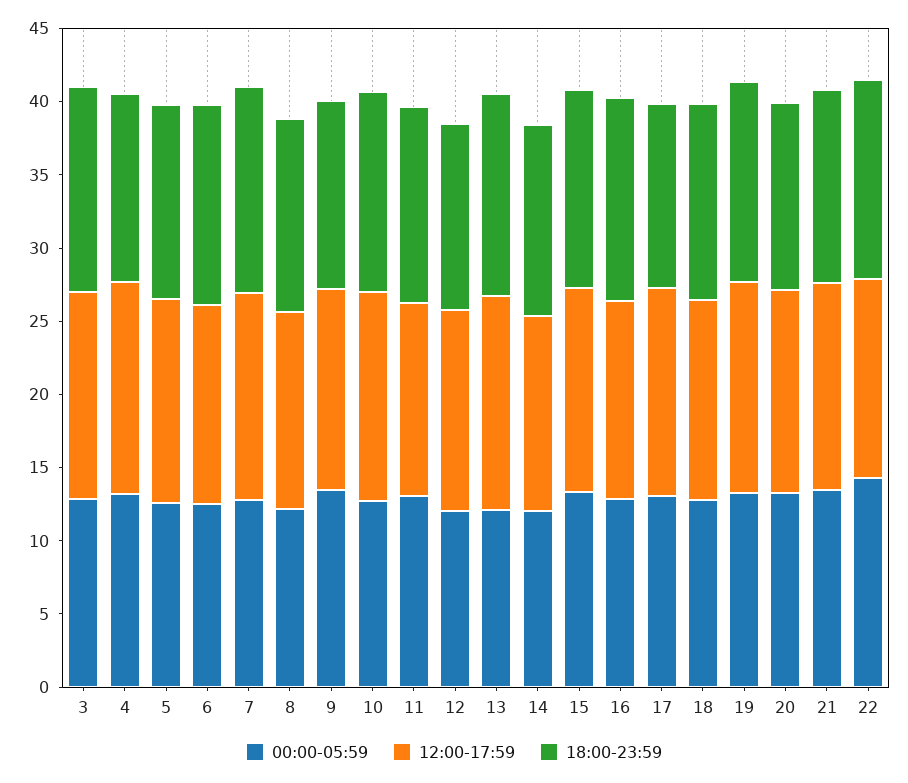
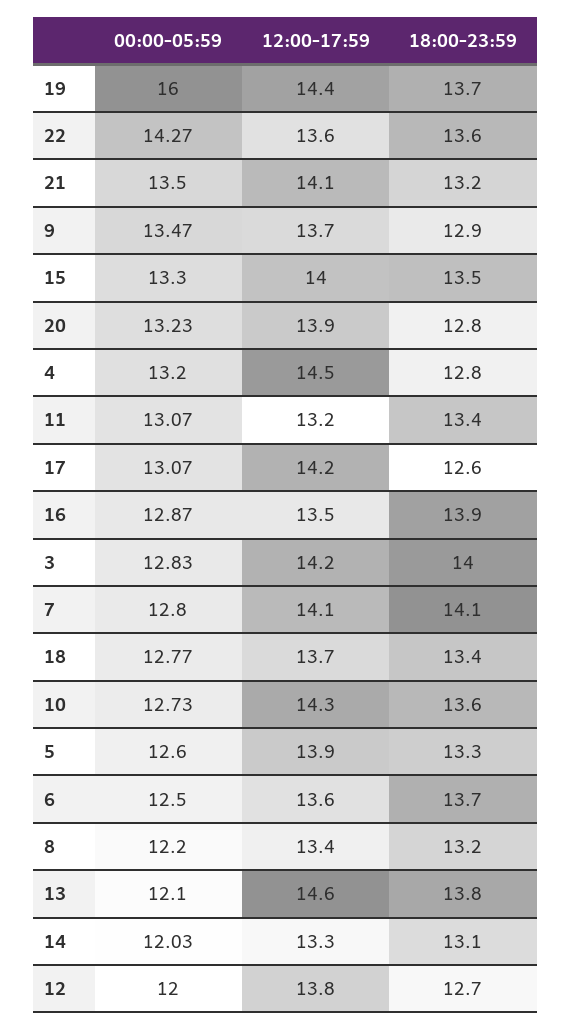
  {
    "00:00-05:59": {
      "3": 12.83,
      "4": 13.2,
      "5": 12.6,
      "6": 12.5,
      "7": 12.8,
      "8": 12.2,
      "9": 13.47,
      "10": 12.73,
      "11": 13.07,
      "12": 12,
      "13": 12.1,
      "14": 12.03,
      "15": 13.3,
      "16": 12.87,
      "17": 13.07,
      "18": 12.77,
-     "19": 13,
+     "19": 16,
      "20": 13.23,
      "21": 13.5,
      "22": 14.27
    },
    "12:00-17:59": {
      "3": 14.2,
      "4": 14.5,
      "5": 13.9,
      "6": 13.6,
      "7": 14.1,
      "8": 13.4,
      "9": 13.7,
      "10": 14.3,
      "11": 13.2,
      "12": 13.8,
      "13": 14.6,
      "14": 13.3,
      "15": 14,
      "16": 13.5,
      "17": 14.2,
      "18": 13.7,
      "19": 14.4,
      "20": 13.9,
      "21": 14.1,
      "22": 13.6
    },
    "18:00-23:59": {
      "3": 14,
      "4": 12.8,
      "5": 13.3,
      "6": 13.7,
      "7": 14.1,
      "8": 13.2,
      "9": 12.9,
      "10": 13.6,
      "11": 13.4,
      "12": 12.7,
      "13": 13.8,
      "14": 13.1,
      "15": 13.5,
      "16": 13.9,
      "17": 12.6,
      "18": 13.4,
      "19": 13.7,
      "20": 12.8,
      "21": 13.2,
      "22": 13.6
    }
  }

